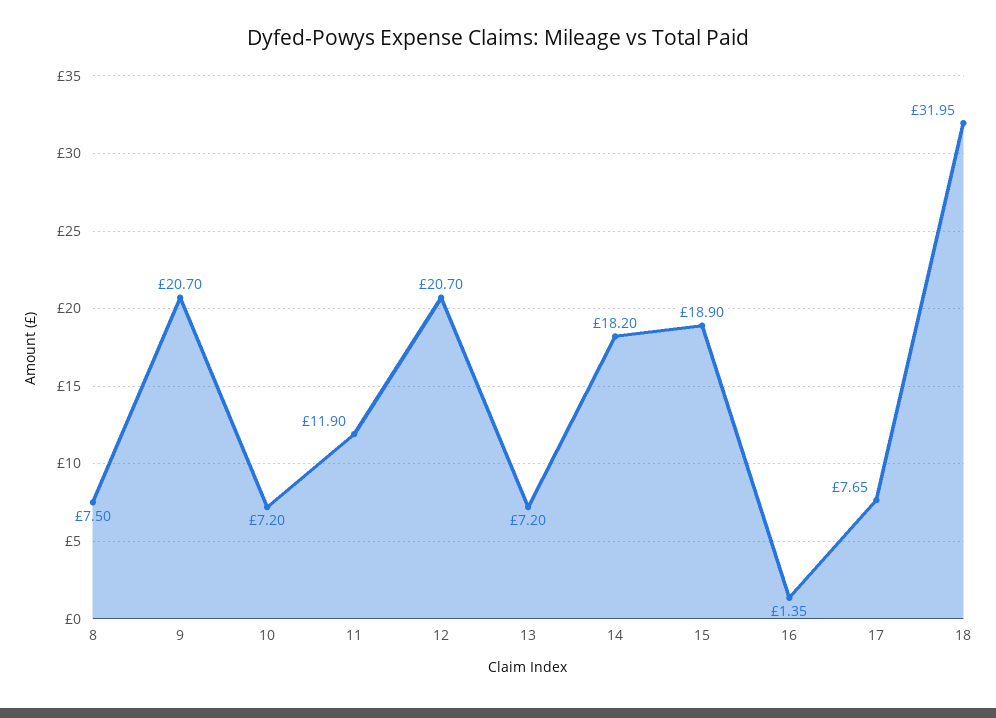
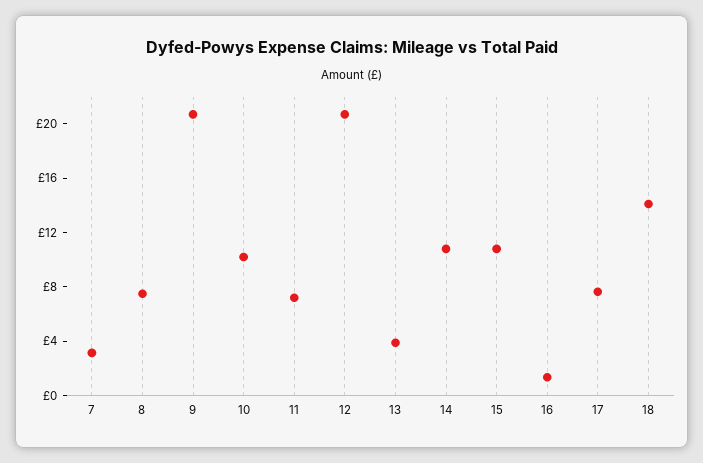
  {
    "8": 7.5,
    "9": 20.7,
-   "10": 7.2,
+   "10": 10,
-   "11": 11.9,
+   "11": 7,
    "12": 20.7,
-   "13": 7.2,
+   "13": 4,
-   "14": 18.2,
+   "14": 11,
-   "15": 18.9,
+   "15": 11,
    "16": 1.35,
    "17": 7.65,
-   "18": 31.95
+   "18": 14,
+   "7": 3
  }

